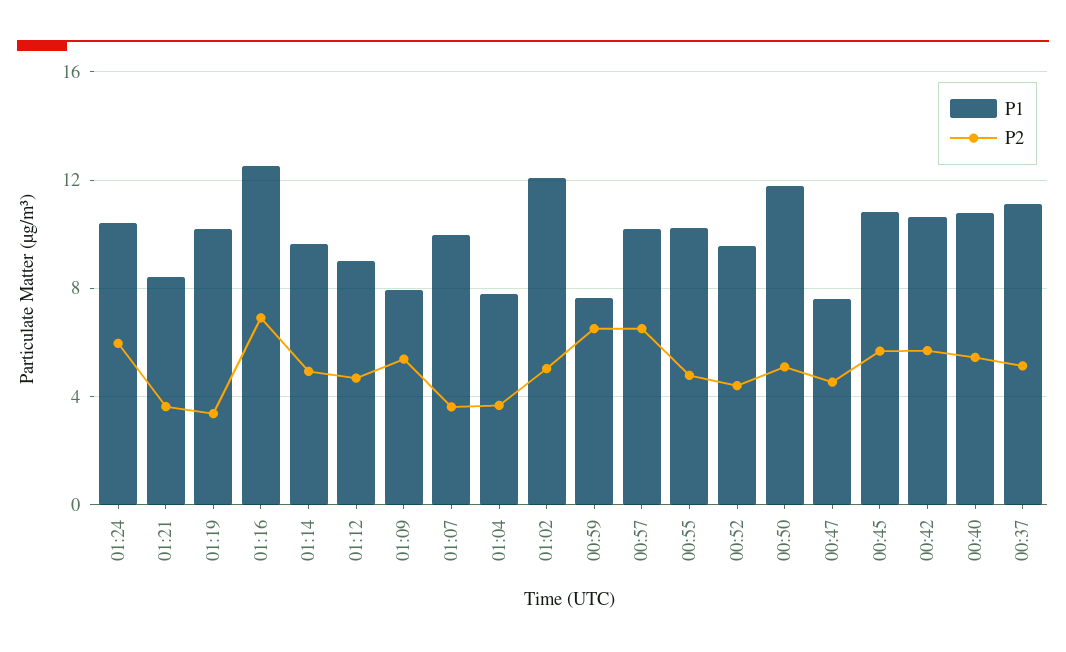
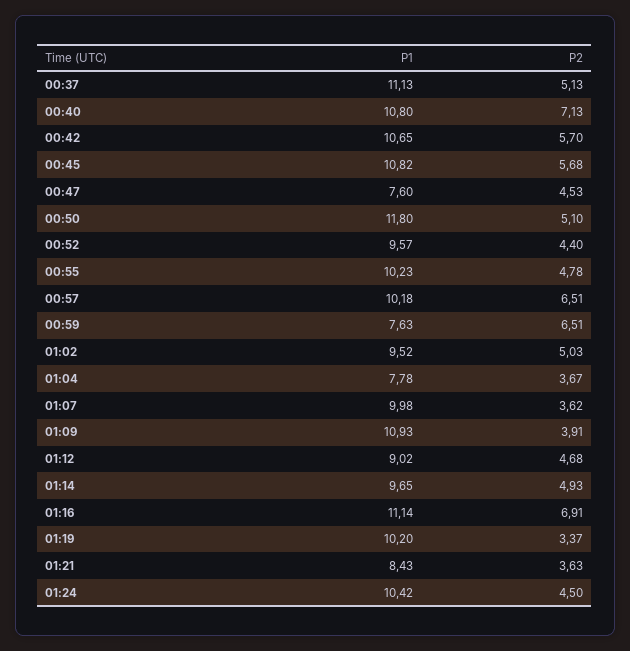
  {
    "P1": {
      "01:24": 10.42,
      "01:21": 8.43,
      "01:19": 10.2,
-     "01:16": 12.5,
+     "01:16": 11.14,
      "01:14": 9.65,
      "01:12": 9.02,
-     "01:09": 8,
+     "01:09": 10.93,
      "01:07": 9.98,
      "01:04": 7.78,
-     "01:02": 12,
+     "01:02": 9.52,
      "00:59": 7.63,
      "00:57": 10.18,
      "00:55": 10.23,
      "00:52": 9.57,
      "00:50": 11.8,
      "00:47": 7.6,
      "00:45": 10.82,
      "00:42": 10.65,
      "00:40": 10.8,
      "00:37": 11.13
    },
    "P2": {
-     "01:24": 6,
+     "01:24": 4.5,
      "01:21": 3.63,
      "01:19": 3.37,
      "01:16": 6.91,
      "01:14": 4.93,
      "01:12": 4.68,
-     "01:09": 5.5,
+     "01:09": 3.91,
      "01:07": 3.62,
      "01:04": 3.67,
      "01:02": 5.03,
      "00:59": 6.51,
      "00:57": 6.51,
      "00:55": 4.78,
      "00:52": 4.4,
      "00:50": 5.1,
      "00:47": 4.53,
      "00:45": 5.68,
      "00:42": 5.7,
-     "00:40": 5.5,
+     "00:40": 7.13,
      "00:37": 5.13
    }
  }

